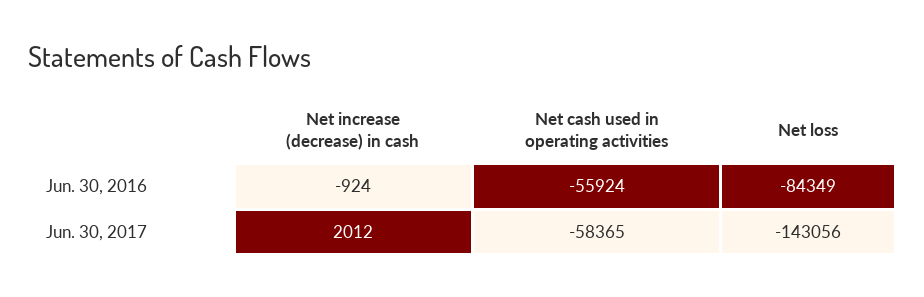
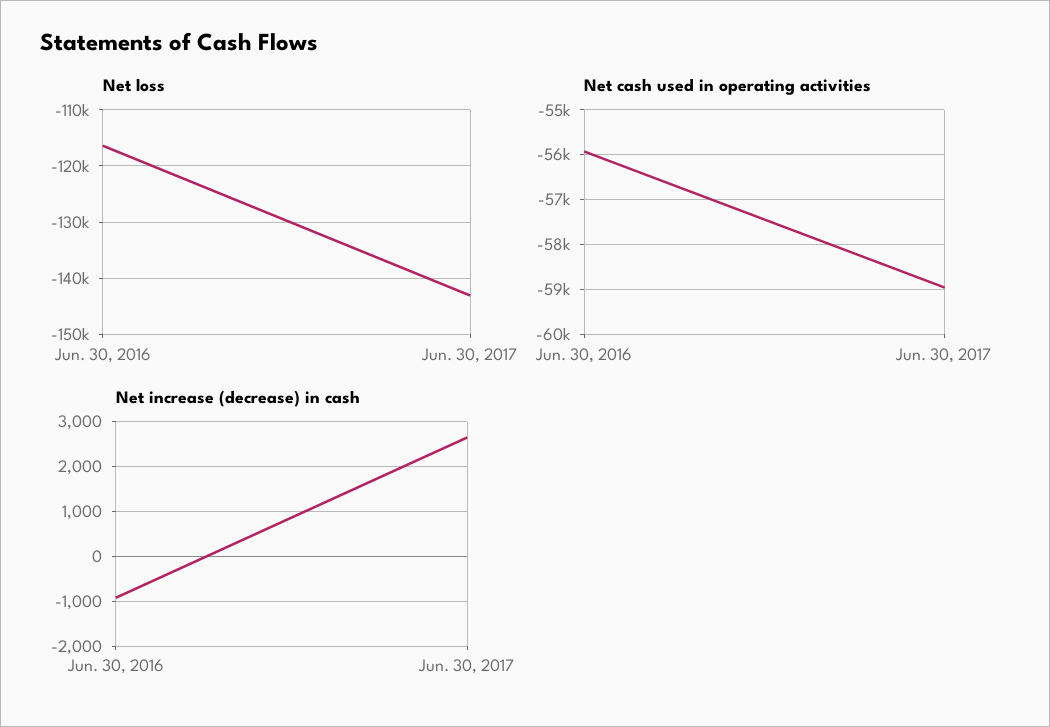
  {
    "Net increase (decrease) in cash": {
      "Jun. 30, 2016": -924,
-     "Jun. 30, 2017": 2012
+     "Jun. 30, 2017": 2600
    },
    "Net cash used in operating activities": {
      "Jun. 30, 2016": -55924,
-     "Jun. 30, 2017": -58365
+     "Jun. 30, 2017": -59000
    },
    "Net loss": {
-     "Jun. 30, 2016": -84349,
+     "Jun. 30, 2016": -116000,
      "Jun. 30, 2017": -143056
    }
  }

